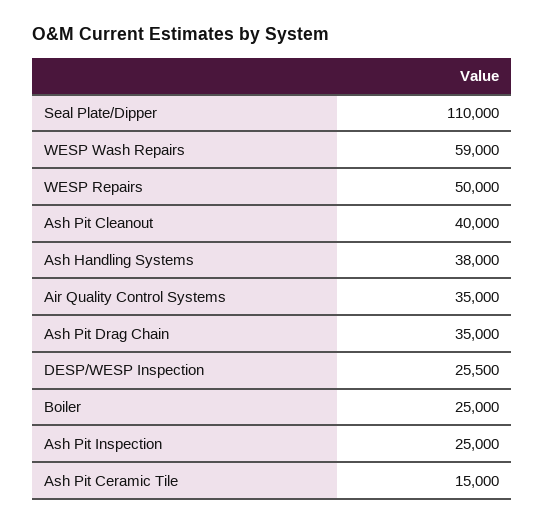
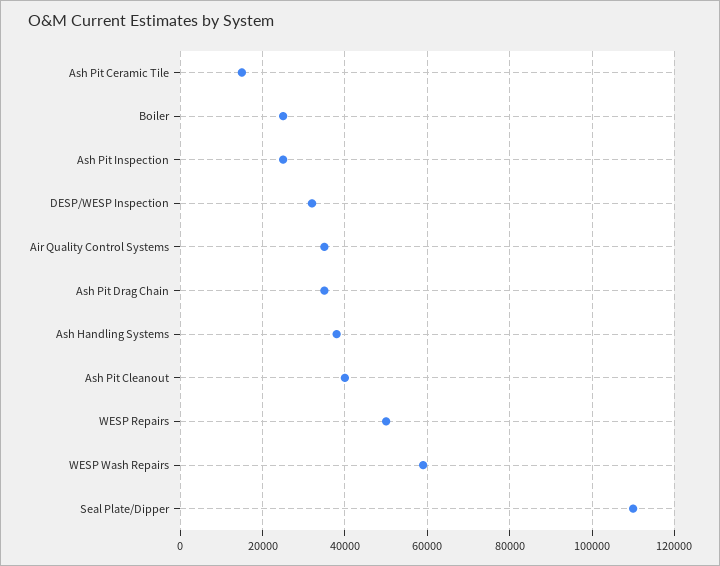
  {
    "Seal Plate/Dipper": 110000,
    "WESP Wash Repairs": 59000,
    "WESP Repairs": 50000,
    "Ash Pit Cleanout": 40000,
    "Ash Handling Systems": 38000,
    "Air Quality Control Systems": 35000,
    "Ash Pit Drag Chain": 35000,
-   "DESP/WESP Inspection": 25500,
+   "DESP/WESP Inspection": 32000,
    "Boiler": 25000,
    "Ash Pit Inspection": 25000,
    "Ash Pit Ceramic Tile": 15000
  }

